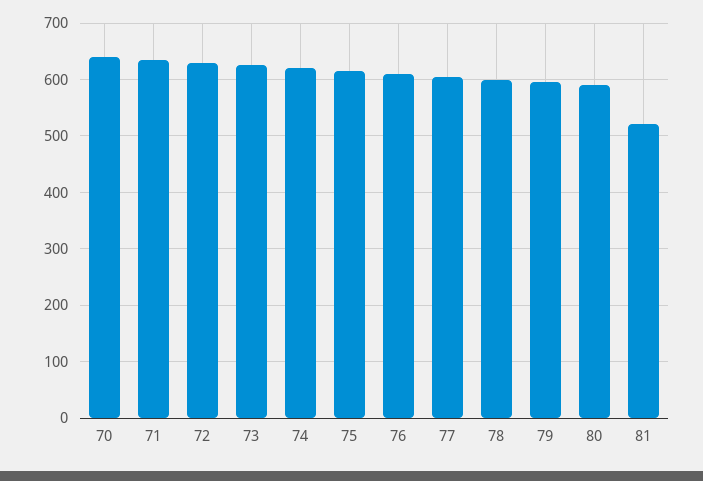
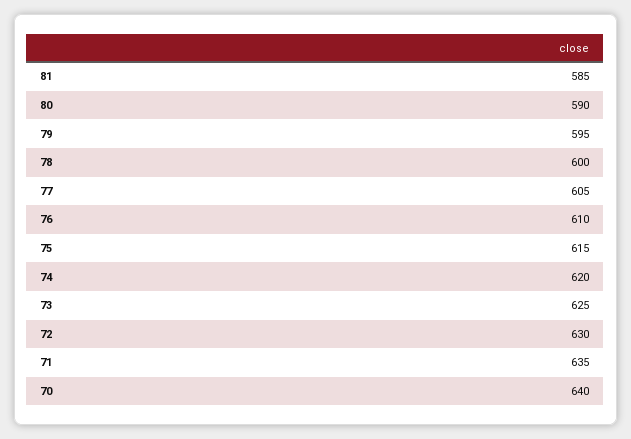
  {
    "70": 640,
    "71": 635,
    "72": 630,
    "73": 625,
    "74": 620,
    "75": 615,
    "76": 610,
    "77": 605,
    "78": 600,
    "79": 595,
    "80": 590,
-   "81": 520
+   "81": 585
  }

